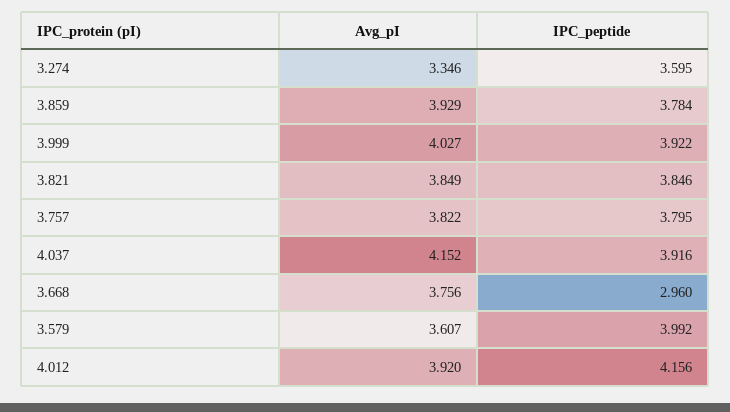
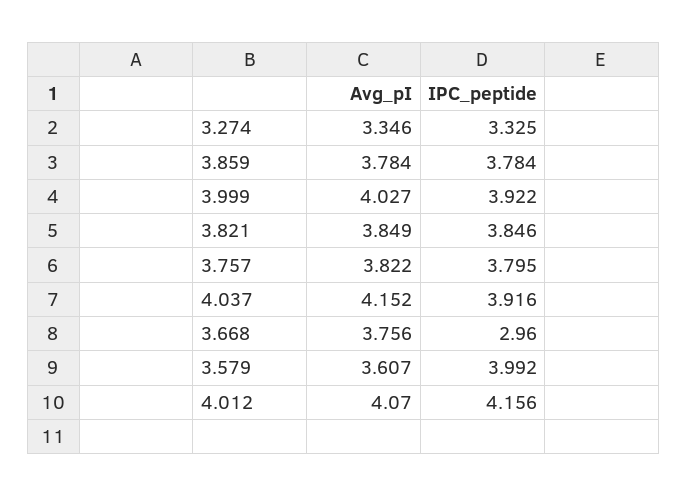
  {
    "Avg_pI": {
      "3.274": 3.346,
-     "3.859": 3.929,
+     "3.859": 3.784,
      "3.999": 4.027,
      "3.821": 3.849,
      "3.757": 3.822,
      "4.037": 4.152,
      "3.668": 3.756,
      "3.579": 3.607,
-     "4.012": 3.92
+     "4.012": 4.07
    },
    "IPC_peptide": {
-     "3.274": 3.595,
+     "3.274": 3.325,
      "3.859": 3.784,
      "3.999": 3.922,
      "3.821": 3.846,
      "3.757": 3.795,
      "4.037": 3.916,
      "3.668": 2.96,
      "3.579": 3.992,
      "4.012": 4.156
    }
  }

